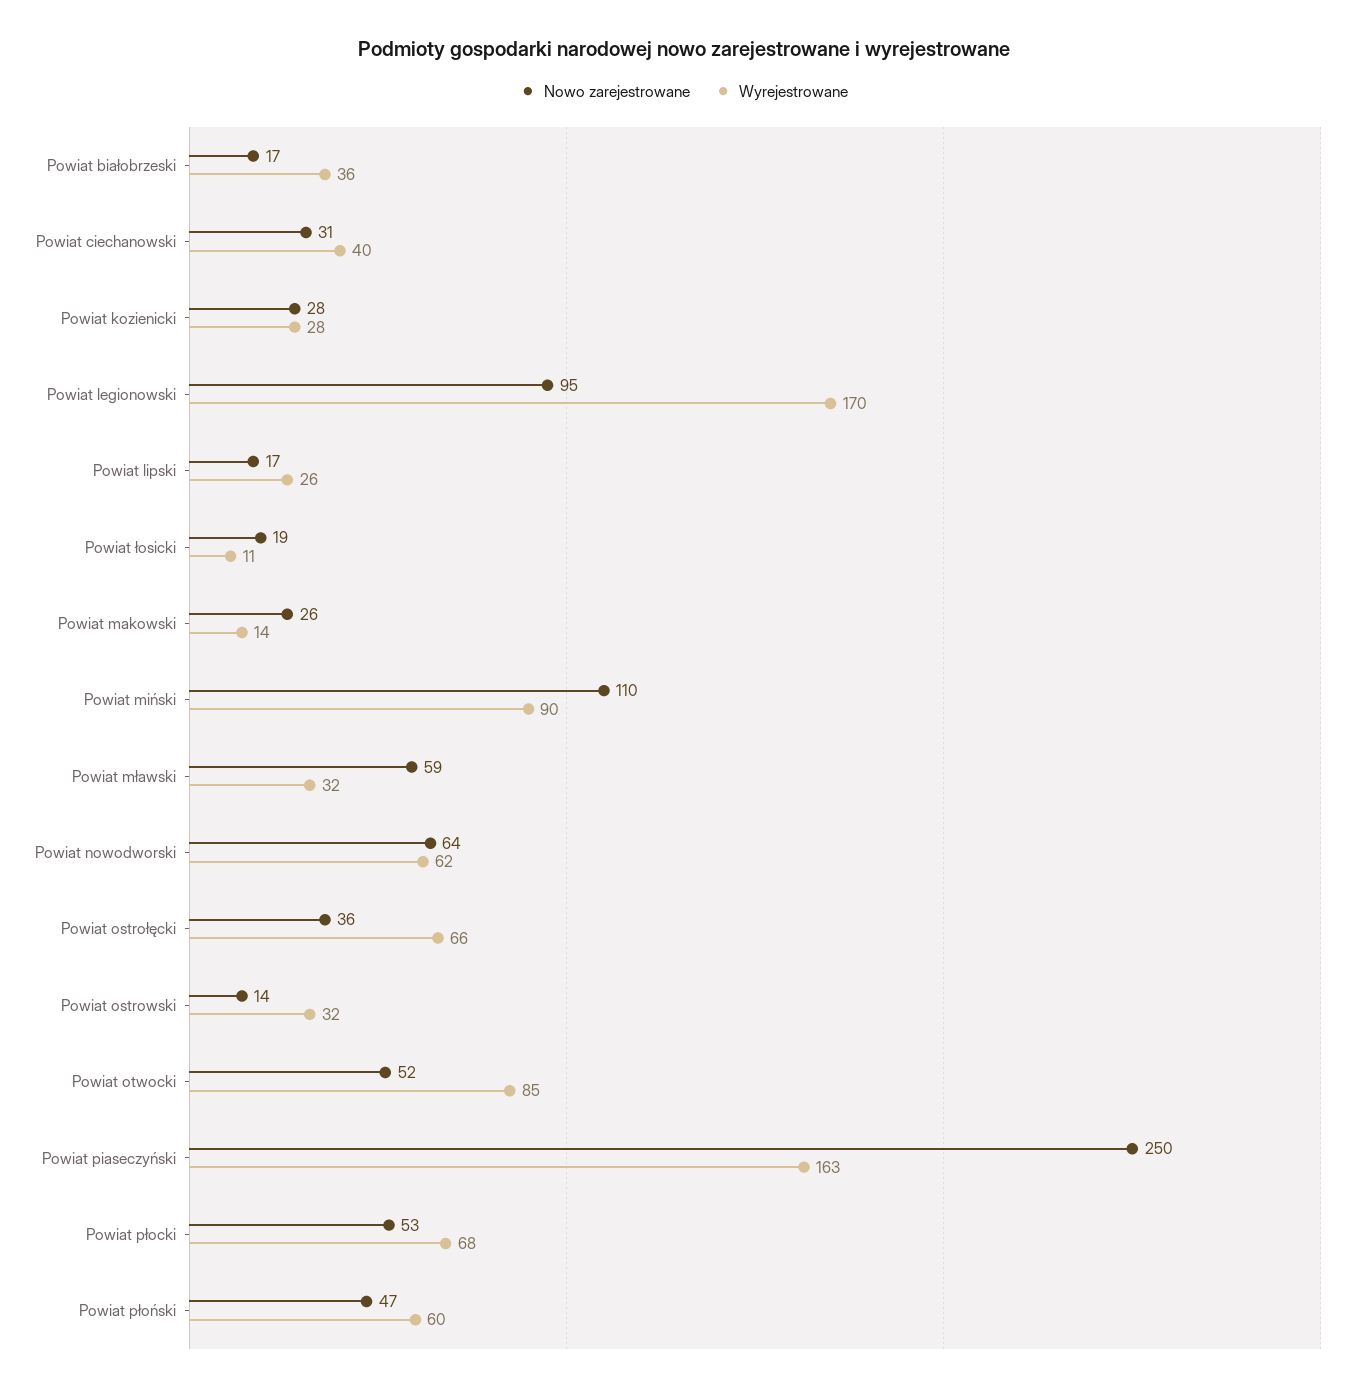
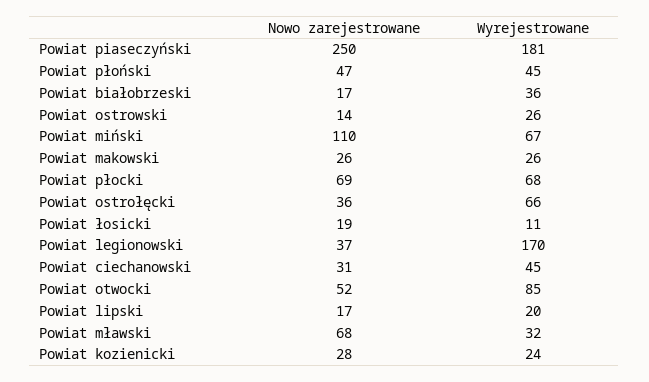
  {
    "Nowo zarejestrowane": {
      "Powiat białobrzeski": 17,
      "Powiat ciechanowski": 31,
      "Powiat kozienicki": 28,
-     "Powiat legionowski": 95,
+     "Powiat legionowski": 37,
      "Powiat lipski": 17,
      "Powiat łosicki": 19,
      "Powiat makowski": 26,
      "Powiat miński": 110,
-     "Powiat mławski": 59,
+     "Powiat mławski": 68,
-     "Powiat nowodworski": 64,
      "Powiat ostrołęcki": 36,
      "Powiat ostrowski": 14,
      "Powiat otwocki": 52,
      "Powiat piaseczyński": 250,
-     "Powiat płocki": 53,
+     "Powiat płocki": 69,
      "Powiat płoński": 47
    },
    "Wyrejestrowane": {
      "Powiat białobrzeski": 36,
-     "Powiat ciechanowski": 40,
+     "Powiat ciechanowski": 45,
-     "Powiat kozienicki": 28,
+     "Powiat kozienicki": 24,
      "Powiat legionowski": 170,
-     "Powiat lipski": 26,
+     "Powiat lipski": 20,
      "Powiat łosicki": 11,
-     "Powiat makowski": 14,
+     "Powiat makowski": 26,
-     "Powiat miński": 90,
+     "Powiat miński": 67,
      "Powiat mławski": 32,
-     "Powiat nowodworski": 62,
      "Powiat ostrołęcki": 66,
-     "Powiat ostrowski": 32,
+     "Powiat ostrowski": 26,
      "Powiat otwocki": 85,
-     "Powiat piaseczyński": 163,
+     "Powiat piaseczyński": 181,
      "Powiat płocki": 68,
-     "Powiat płoński": 60
+     "Powiat płoński": 45
    }
  }

